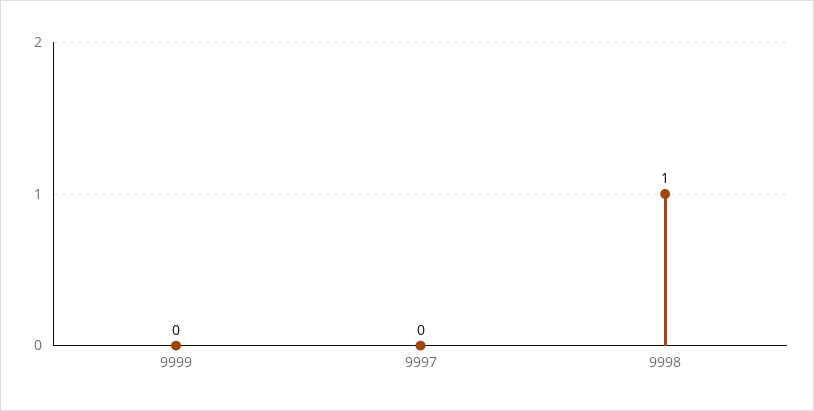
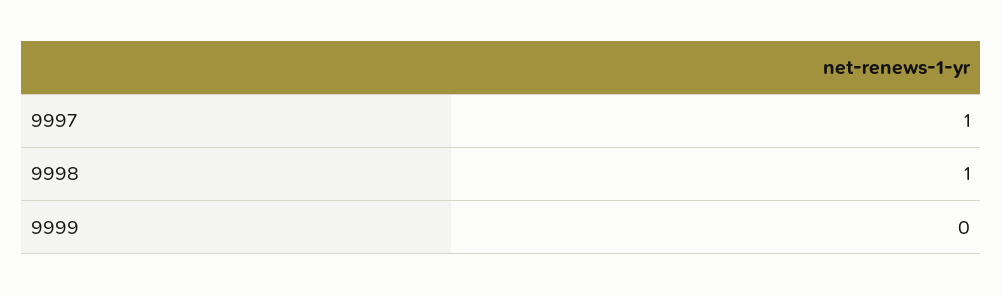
  {
    "9999": 0,
-   "9997": 0,
+   "9997": 1,
    "9998": 1
  }

